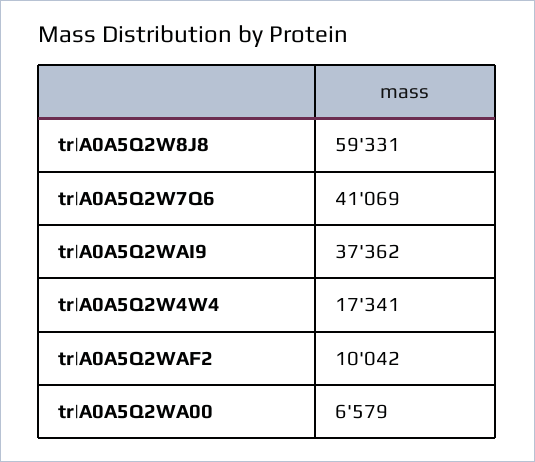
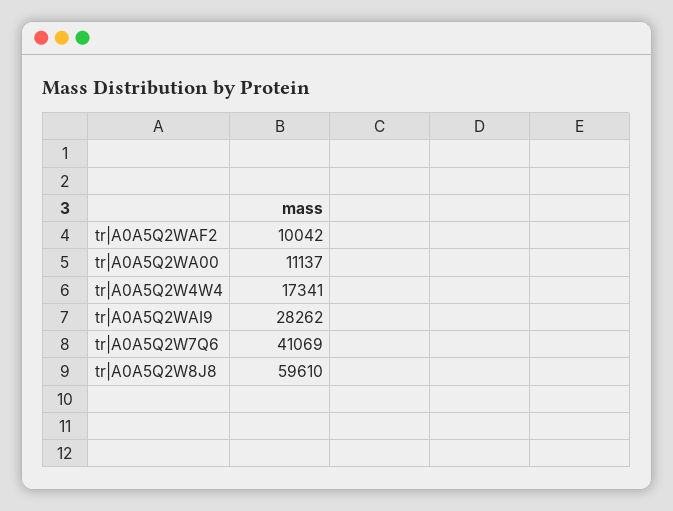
  {
-   "tr|A0A5Q2W8J8": 59331,
+   "tr|A0A5Q2W8J8": 59610,
    "tr|A0A5Q2W7Q6": 41069,
-   "tr|A0A5Q2WAI9": 37362,
+   "tr|A0A5Q2WAI9": 28262,
    "tr|A0A5Q2W4W4": 17341,
    "tr|A0A5Q2WAF2": 10042,
-   "tr|A0A5Q2WA00": 6579
+   "tr|A0A5Q2WA00": 11137
  }

